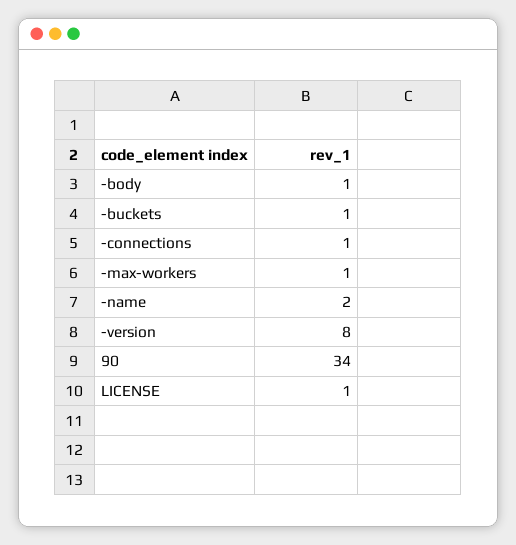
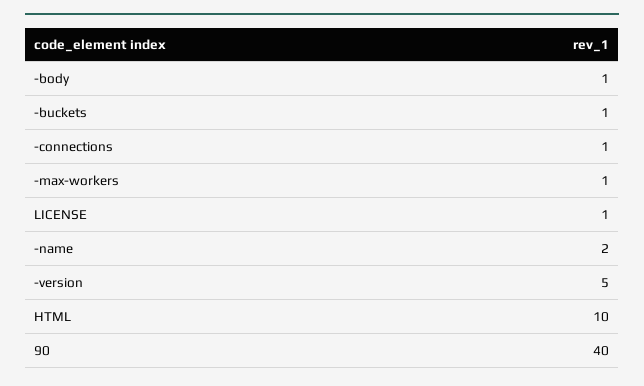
  {
    "-body": 1,
    "-buckets": 1,
    "-connections": 1,
    "-max-workers": 1,
    "-name": 2,
-   "-version": 8,
+   "-version": 5,
-   "90": 34,
+   "90": 40,
-   "LICENSE": 1
+   "LICENSE": 1,
+   "HTML": 10
  }

